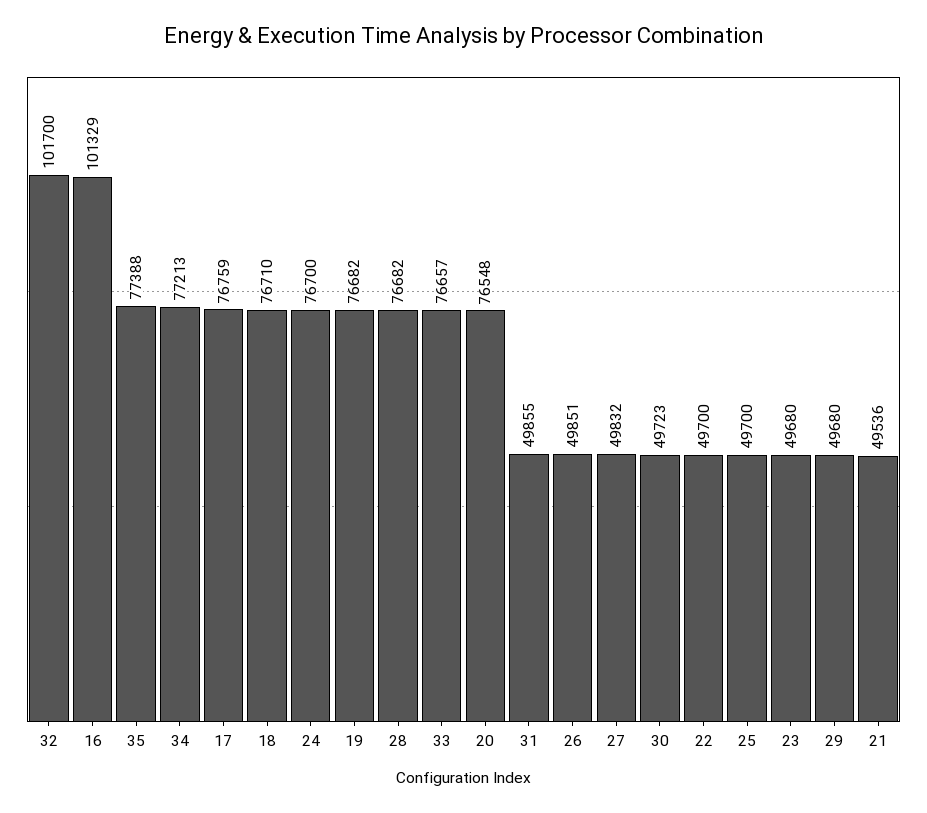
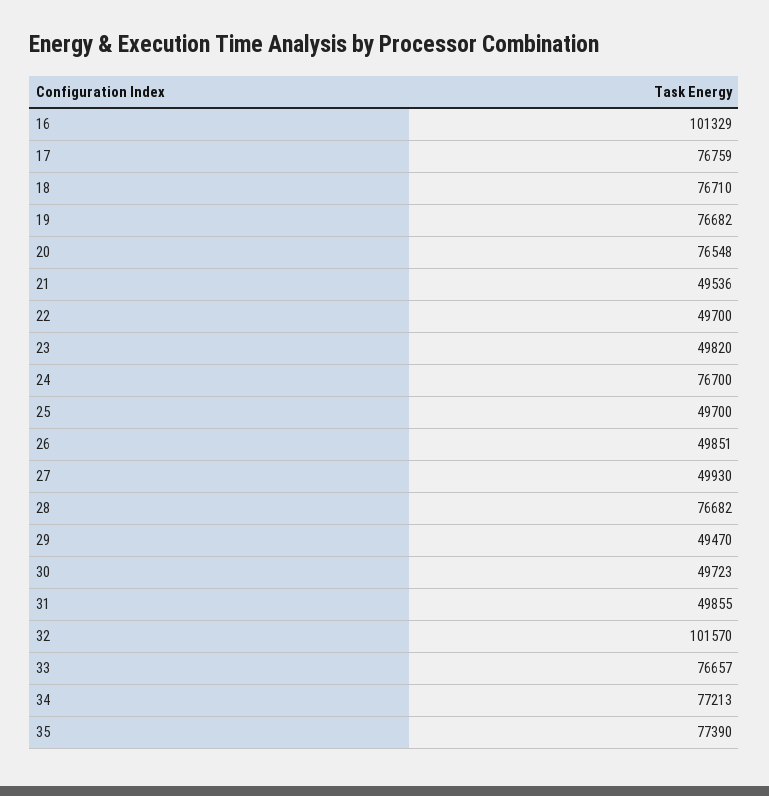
  {
-   "32": 101700,
+   "32": 101570,
    "16": 101329,
-   "35": 77388,
+   "35": 77390,
    "34": 77213,
    "17": 76759,
    "18": 76710,
    "24": 76700,
    "19": 76682,
    "28": 76682,
    "33": 76657,
    "20": 76548,
    "31": 49855,
    "26": 49851,
-   "27": 49832,
+   "27": 49930,
    "30": 49723,
    "22": 49700,
    "25": 49700,
-   "23": 49680,
+   "23": 49820,
-   "29": 49680,
+   "29": 49470,
    "21": 49536
  }

